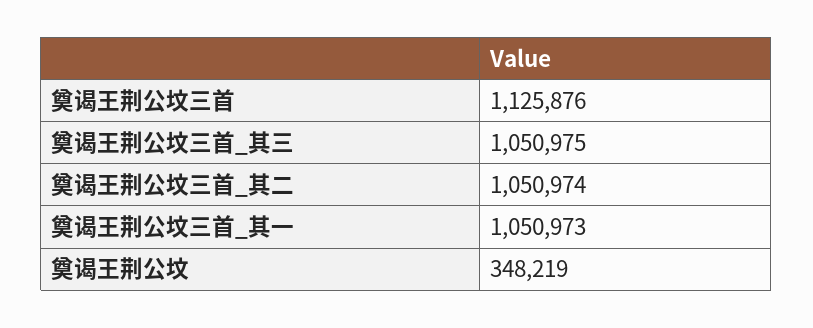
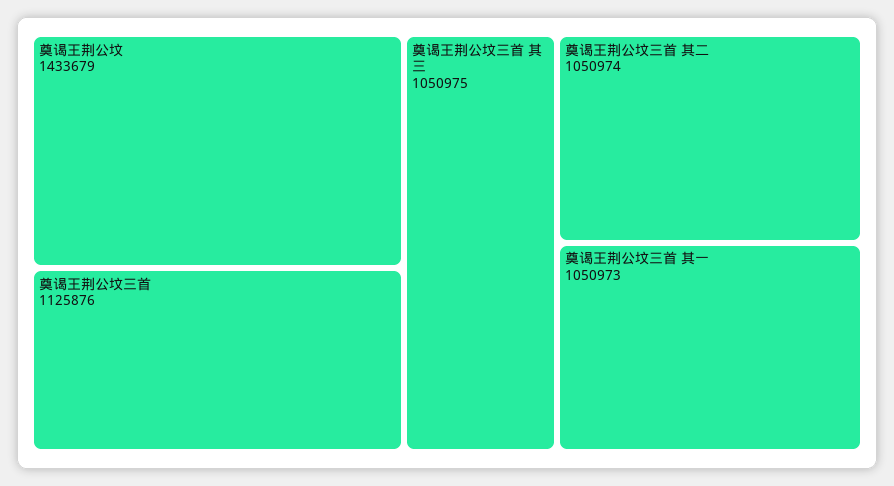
  {
    "奠谒王荆公坟三首": 1125876,
    "奠谒王荆公坟三首_其三": 1050975,
    "奠谒王荆公坟三首_其二": 1050974,
    "奠谒王荆公坟三首_其一": 1050973,
-   "奠谒王荆公坟": 348219
+   "奠谒王荆公坟": 1433679
  }

